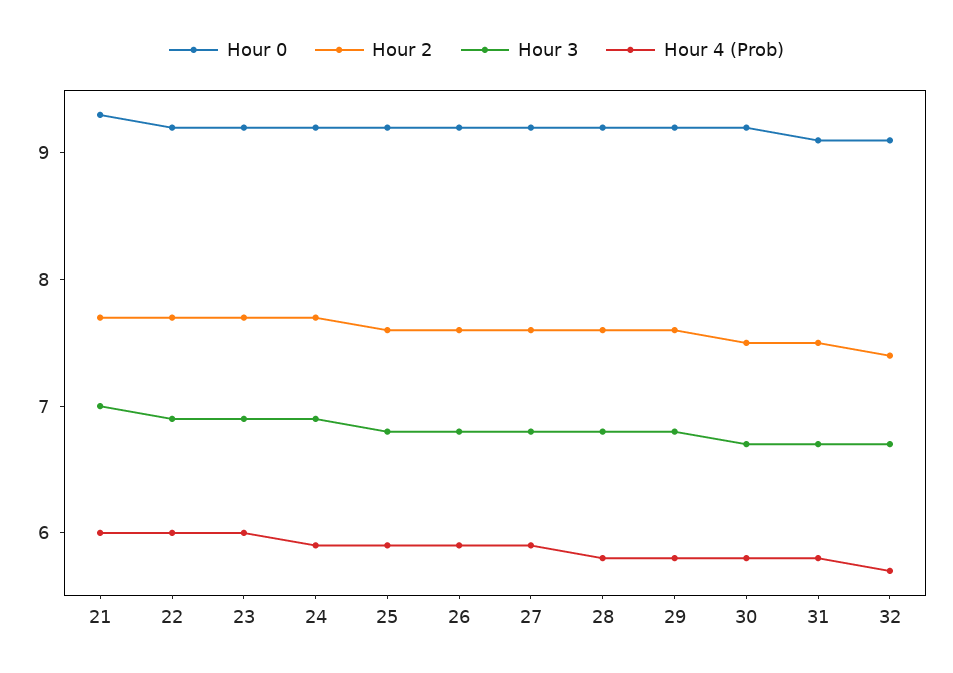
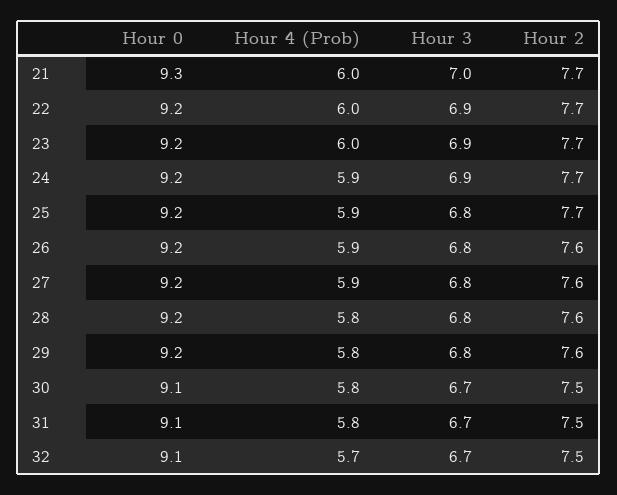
  {
    "Hour 0": {
      "21": 9.3,
      "22": 9.2,
      "23": 9.2,
      "24": 9.2,
      "25": 9.2,
      "26": 9.2,
      "27": 9.2,
      "28": 9.2,
      "29": 9.2,
-     "30": 9.2,
+     "30": 9.1,
      "31": 9.1,
      "32": 9.1
    },
    "Hour 2": {
      "21": 7.7,
      "22": 7.7,
      "23": 7.7,
      "24": 7.7,
-     "25": 7.6,
+     "25": 7.7,
      "26": 7.6,
      "27": 7.6,
      "28": 7.6,
      "29": 7.6,
      "30": 7.5,
      "31": 7.5,
-     "32": 7.4
+     "32": 7.5
    },
    "Hour 3": {
      "21": 7,
      "22": 6.9,
      "23": 6.9,
      "24": 6.9,
      "25": 6.8,
      "26": 6.8,
      "27": 6.8,
      "28": 6.8,
      "29": 6.8,
      "30": 6.7,
      "31": 6.7,
      "32": 6.7
    },
    "Hour 4 (Prob)": {
      "21": 6,
      "22": 6,
      "23": 6,
      "24": 5.9,
      "25": 5.9,
      "26": 5.9,
      "27": 5.9,
      "28": 5.8,
      "29": 5.8,
      "30": 5.8,
      "31": 5.8,
      "32": 5.7
    }
  }

